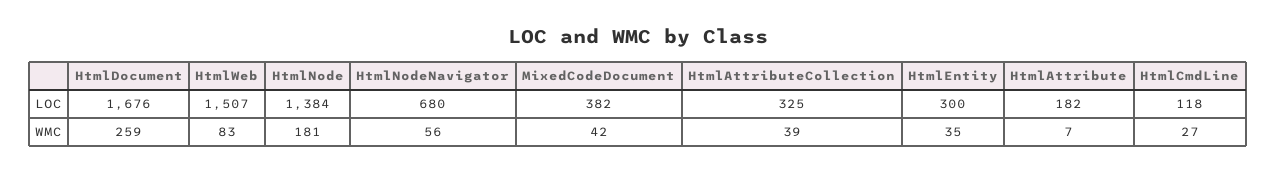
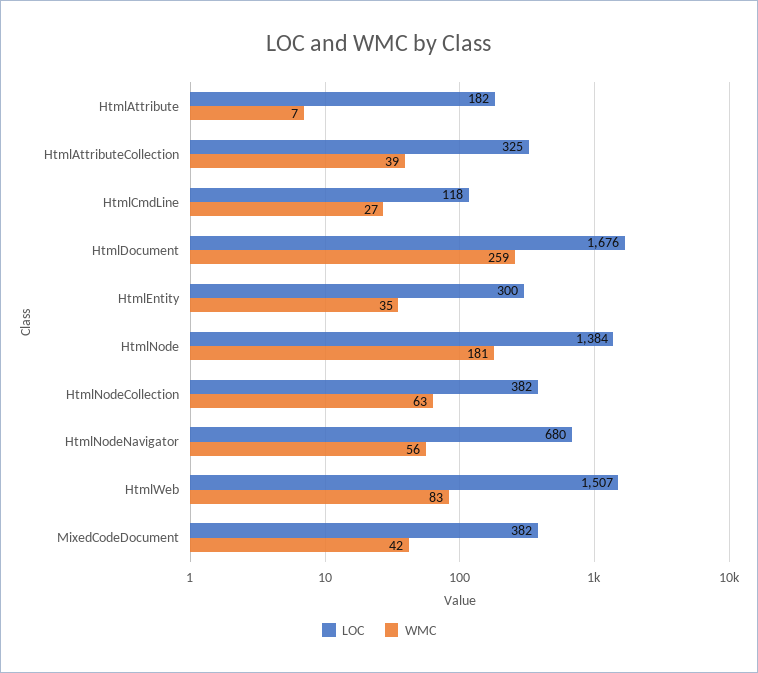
  {
    "LOC": {
      "HtmlDocument": 1676,
      "HtmlWeb": 1507,
      "HtmlNode": 1384,
      "HtmlNodeNavigator": 680,
      "MixedCodeDocument": 382,
      "HtmlAttributeCollection": 325,
      "HtmlEntity": 300,
      "HtmlAttribute": 182,
-     "HtmlCmdLine": 118
+     "HtmlCmdLine": 118,
+     "HtmlNodeCollection": 382
    },
    "WMC": {
      "HtmlDocument": 259,
      "HtmlWeb": 83,
      "HtmlNode": 181,
      "HtmlNodeNavigator": 56,
      "MixedCodeDocument": 42,
      "HtmlAttributeCollection": 39,
      "HtmlEntity": 35,
      "HtmlAttribute": 7,
-     "HtmlCmdLine": 27
+     "HtmlCmdLine": 27,
+     "HtmlNodeCollection": 63
    }
  }

